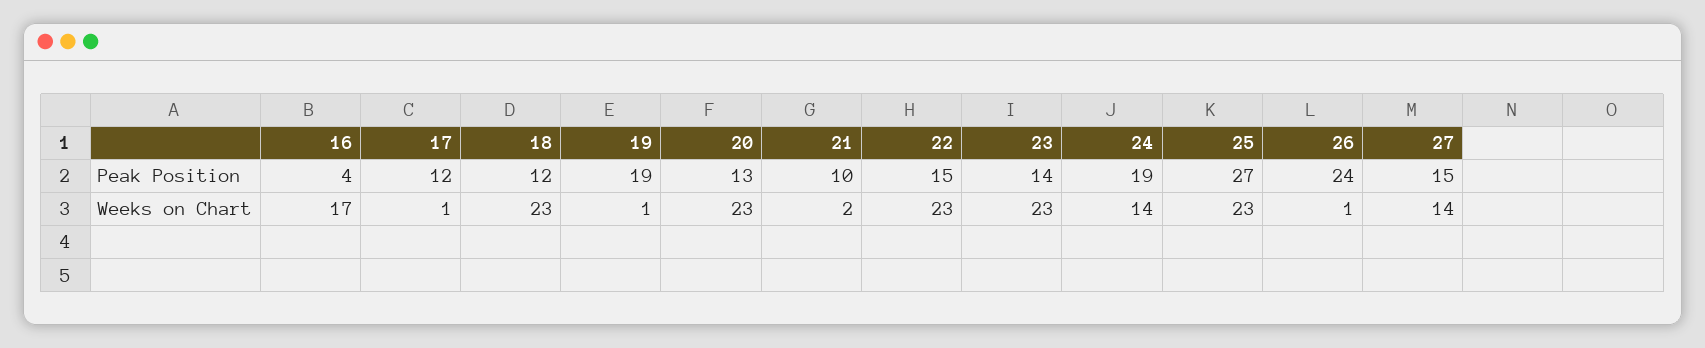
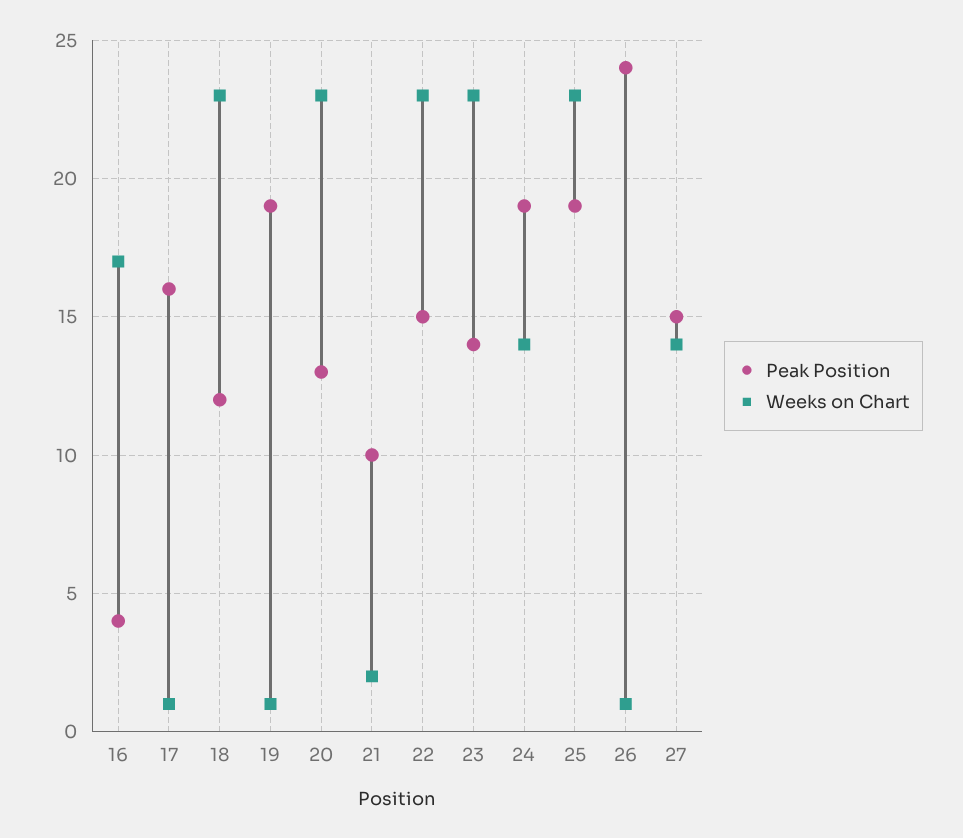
  {
    "Peak Position": {
      "16": 4,
-     "17": 12,
+     "17": 16,
      "18": 12,
      "19": 19,
      "20": 13,
      "21": 10,
      "22": 15,
      "23": 14,
      "24": 19,
-     "25": 27,
+     "25": 19,
      "26": 24,
      "27": 15
    },
    "Weeks on Chart": {
      "16": 17,
      "17": 1,
      "18": 23,
      "19": 1,
      "20": 23,
      "21": 2,
      "22": 23,
      "23": 23,
      "24": 14,
      "25": 23,
      "26": 1,
      "27": 14
    }
  }

